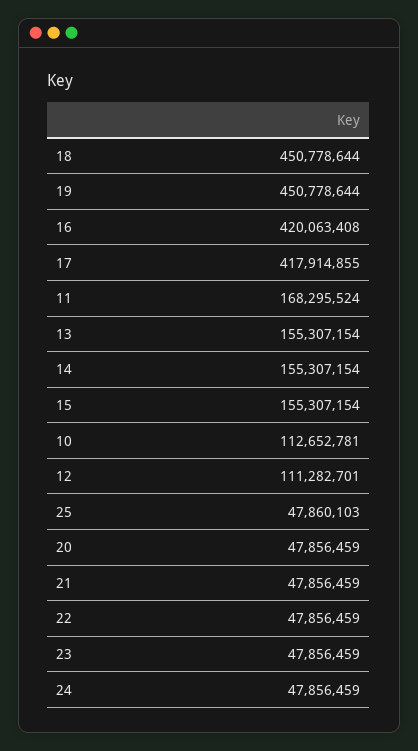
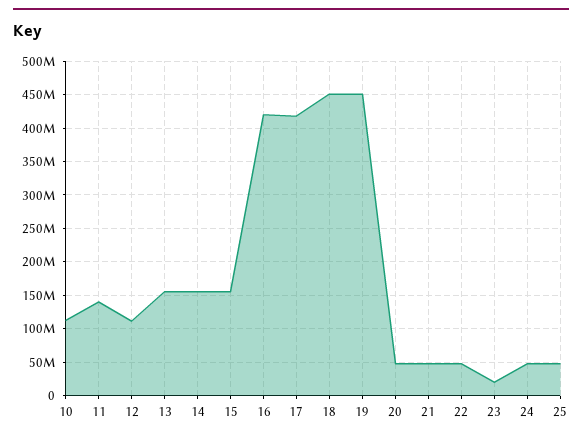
  {
    "18": 450778644,
    "19": 450778644,
    "16": 420063408,
    "17": 417914855,
-   "11": 168295524,
+   "11": 140000000,
    "13": 155307154,
    "14": 155307154,
    "15": 155307154,
    "10": 112652781,
    "12": 111282701,
    "25": 47860103,
    "20": 47856459,
    "21": 47856459,
    "22": 47856459,
-   "23": 47856459,
+   "23": 20000000,
    "24": 47856459
  }

